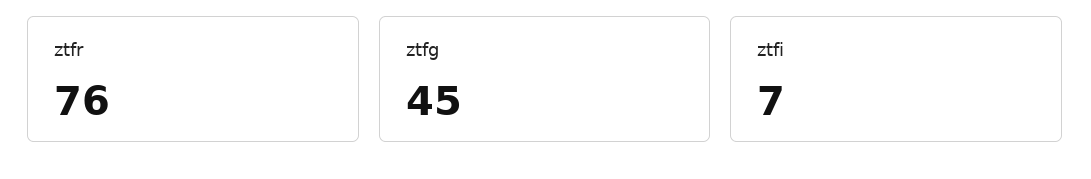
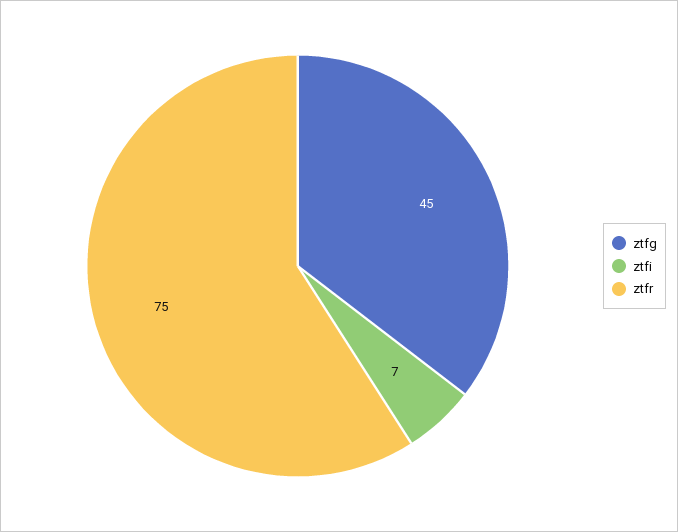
  {
-   "ztfr": 76,
+   "ztfr": 75,
    "ztfg": 45,
    "ztfi": 7
  }

